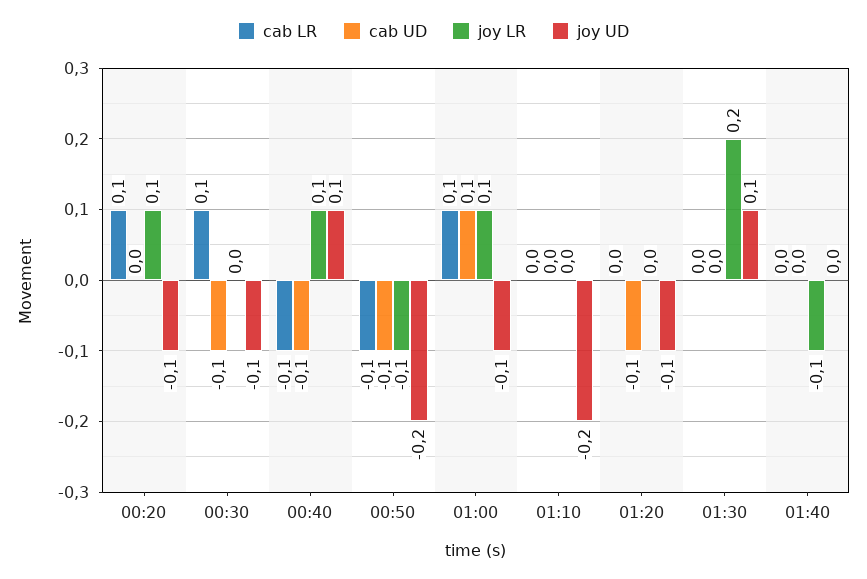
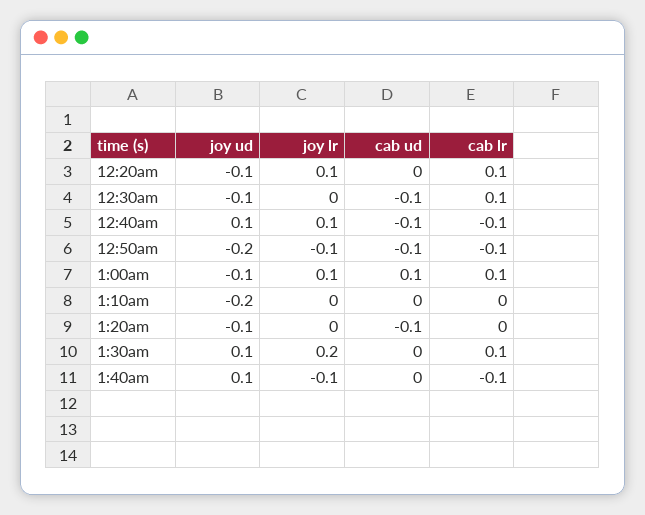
  {
    "cab LR": {
      "00:20": 0.1,
      "00:30": 0.1,
      "00:40": -0.1,
      "00:50": -0.1,
      "01:00": 0.1,
      "01:10": 0,
      "01:20": 0,
-     "01:30": 0,
+     "01:30": 0.1,
-     "01:40": 0
+     "01:40": -0.1
    },
    "cab UD": {
      "00:20": 0,
      "00:30": -0.1,
      "00:40": -0.1,
      "00:50": -0.1,
      "01:00": 0.1,
      "01:10": 0,
      "01:20": -0.1,
      "01:30": 0,
      "01:40": 0
    },
    "joy LR": {
      "00:20": 0.1,
      "00:30": 0,
      "00:40": 0.1,
      "00:50": -0.1,
      "01:00": 0.1,
      "01:10": 0,
      "01:20": 0,
      "01:30": 0.2,
      "01:40": -0.1
    },
    "joy UD": {
      "00:20": -0.1,
      "00:30": -0.1,
      "00:40": 0.1,
      "00:50": -0.2,
      "01:00": -0.1,
      "01:10": -0.2,
      "01:20": -0.1,
      "01:30": 0.1,
-     "01:40": 0
+     "01:40": 0.1
    }
  }

